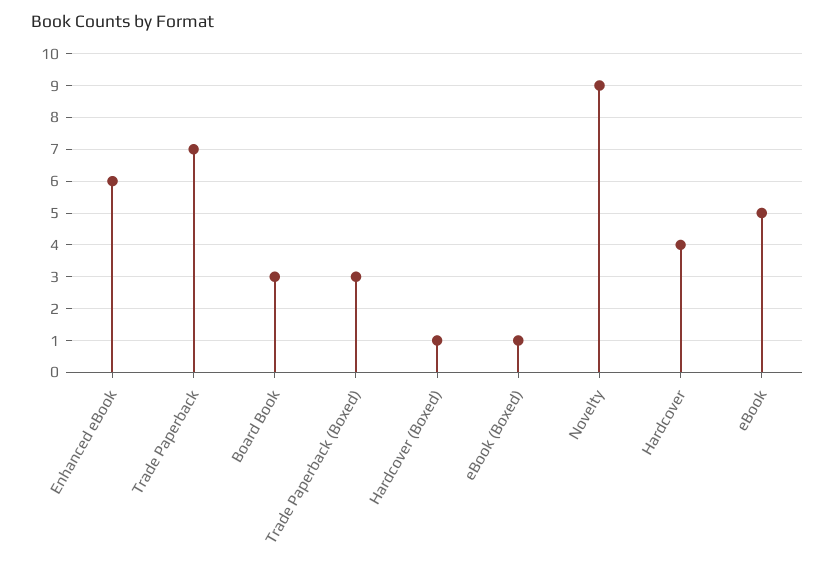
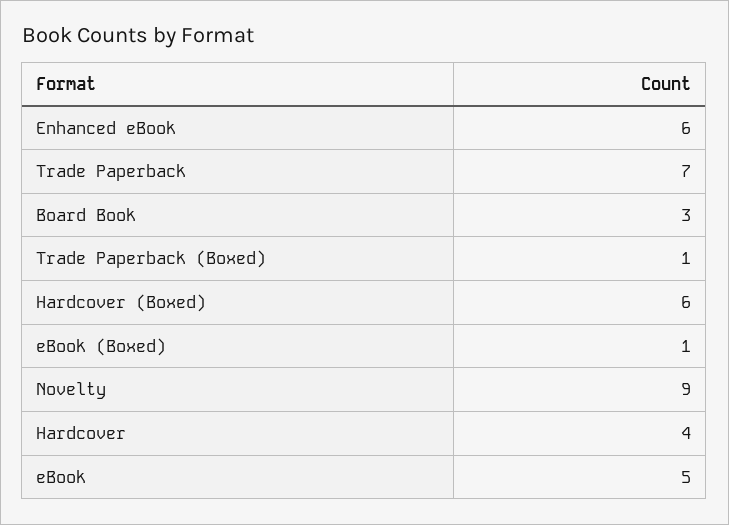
  {
    "Enhanced eBook": 6,
    "Trade Paperback": 7,
    "Board Book": 3,
-   "Trade Paperback (Boxed)": 3,
+   "Trade Paperback (Boxed)": 1,
-   "Hardcover (Boxed)": 1,
+   "Hardcover (Boxed)": 6,
    "eBook (Boxed)": 1,
    "Novelty": 9,
    "Hardcover": 4,
    "eBook": 5
  }

